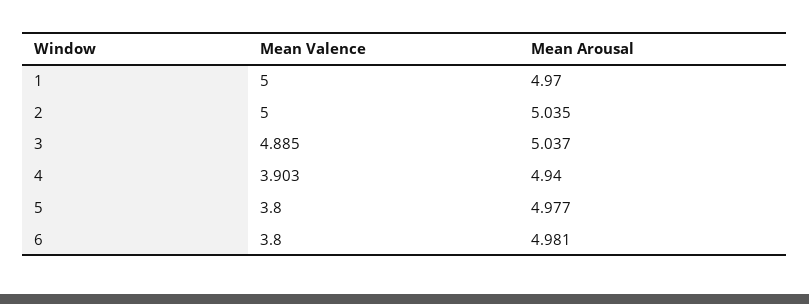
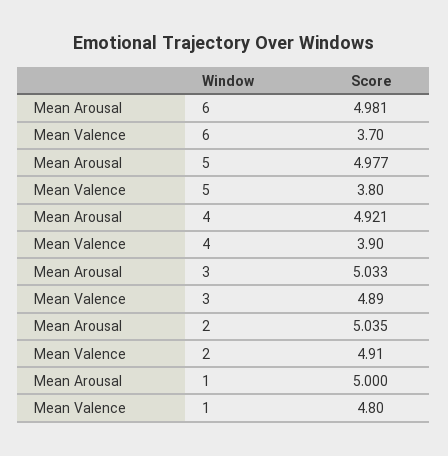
  {
    "Mean Valence": {
-     "1": 5,
+     "1": 4.8,
-     "2": 5,
+     "2": 4.91,
      "3": 4.885,
      "4": 3.903,
      "5": 3.8,
-     "6": 3.8
+     "6": 3.7
    },
    "Mean Arousal": {
-     "1": 4.97,
+     "1": 5,
      "2": 5.035,
-     "3": 5.037,
+     "3": 5.033,
-     "4": 4.94,
+     "4": 4.921,
      "5": 4.977,
      "6": 4.981
    }
  }

